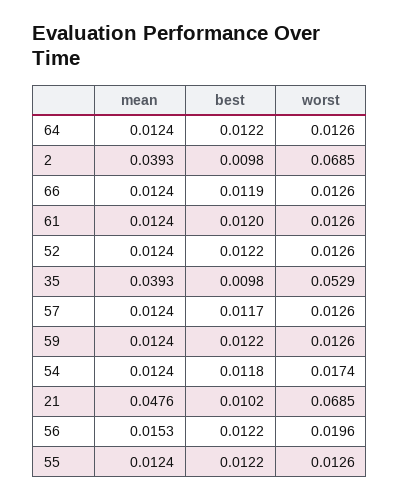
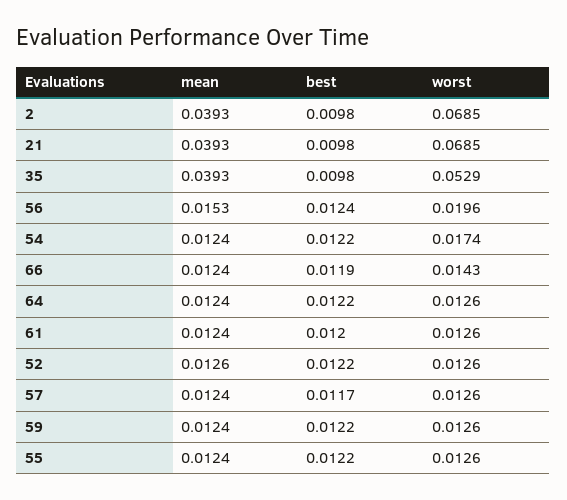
  {
    "mean": {
      "64": 0.0124,
      "2": 0.0393,
      "66": 0.0124,
      "61": 0.0124,
-     "52": 0.0124,
+     "52": 0.0126,
      "35": 0.0393,
      "57": 0.0124,
      "59": 0.0124,
      "54": 0.0124,
-     "21": 0.0476,
+     "21": 0.0393,
      "56": 0.0153,
      "55": 0.0124
    },
    "best": {
      "64": 0.0122,
      "2": 0.0098,
      "66": 0.0119,
      "61": 0.012,
      "52": 0.0122,
      "35": 0.0098,
      "57": 0.0117,
      "59": 0.0122,
-     "54": 0.0118,
+     "54": 0.0122,
-     "21": 0.0102,
+     "21": 0.0098,
-     "56": 0.0122,
+     "56": 0.0124,
      "55": 0.0122
    },
    "worst": {
      "64": 0.0126,
      "2": 0.0685,
-     "66": 0.0126,
+     "66": 0.0143,
      "61": 0.0126,
      "52": 0.0126,
      "35": 0.0529,
      "57": 0.0126,
      "59": 0.0126,
      "54": 0.0174,
      "21": 0.0685,
      "56": 0.0196,
      "55": 0.0126
    }
  }

